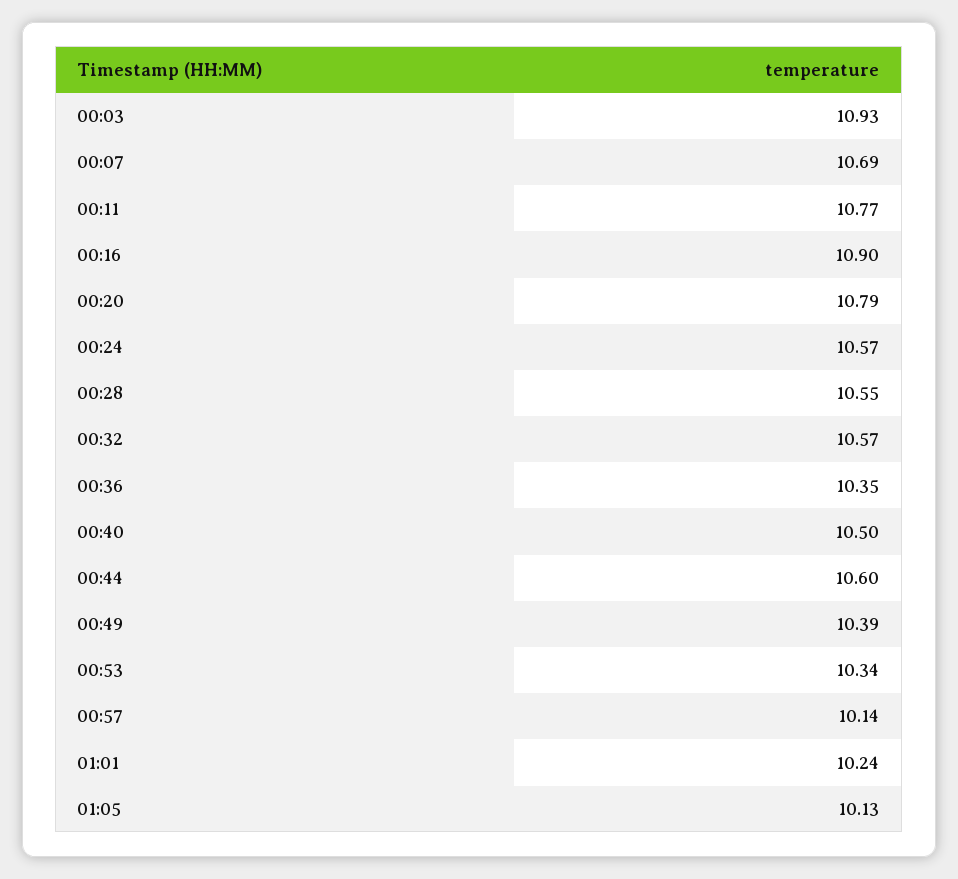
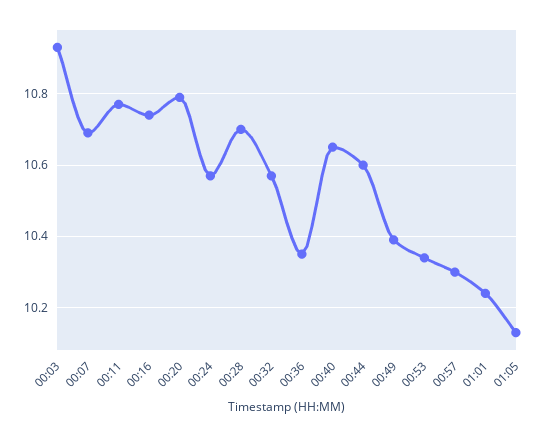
  {
    "00:03": 10.93,
    "00:07": 10.69,
    "00:11": 10.77,
-   "00:16": 10.9,
+   "00:16": 10.75,
    "00:20": 10.79,
    "00:24": 10.57,
-   "00:28": 10.55,
+   "00:28": 10.7,
    "00:32": 10.57,
    "00:36": 10.35,
-   "00:40": 10.5,
+   "00:40": 10.65,
    "00:44": 10.6,
    "00:49": 10.39,
    "00:53": 10.34,
-   "00:57": 10.14,
+   "00:57": 10.3,
    "01:01": 10.24,
    "01:05": 10.13
  }

